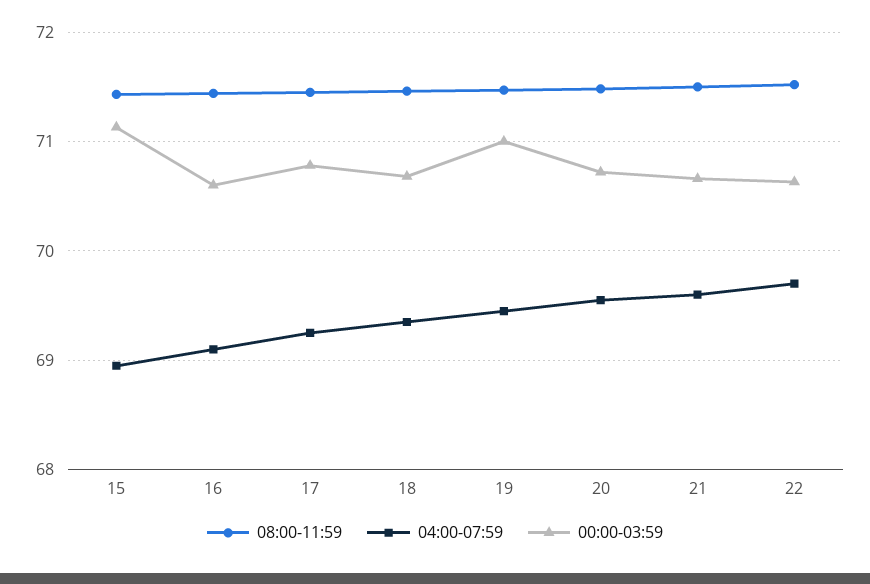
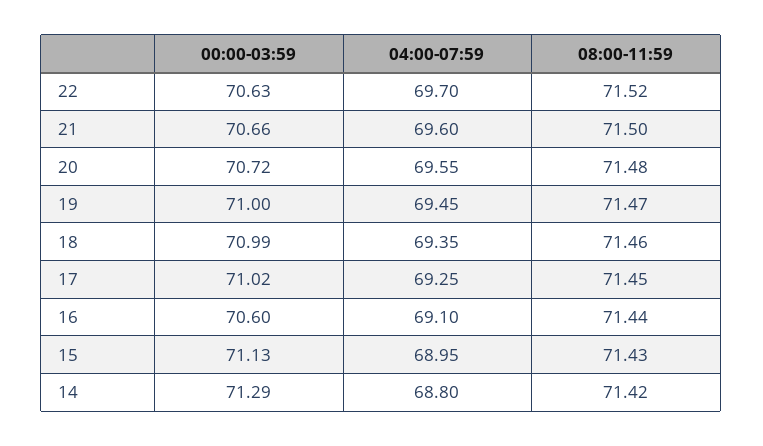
  {
    "08:00-11:59": {
      "15": 71.43,
      "16": 71.44,
      "17": 71.45,
      "18": 71.46,
      "19": 71.47,
      "20": 71.48,
      "21": 71.5,
-     "22": 71.52
+     "22": 71.52,
+     "14": 71.42
    },
    "04:00-07:59": {
      "15": 68.95,
      "16": 69.1,
      "17": 69.25,
      "18": 69.35,
      "19": 69.45,
      "20": 69.55,
      "21": 69.6,
-     "22": 69.7
+     "22": 69.7,
+     "14": 68.8
    },
    "00:00-03:59": {
      "15": 71.13,
      "16": 70.6,
-     "17": 70.8,
+     "17": 71.02,
-     "18": 70.7,
+     "18": 70.99,
      "19": 71,
      "20": 70.72,
      "21": 70.66,
-     "22": 70.63
+     "22": 70.63,
+     "14": 71.29
    }
  }

